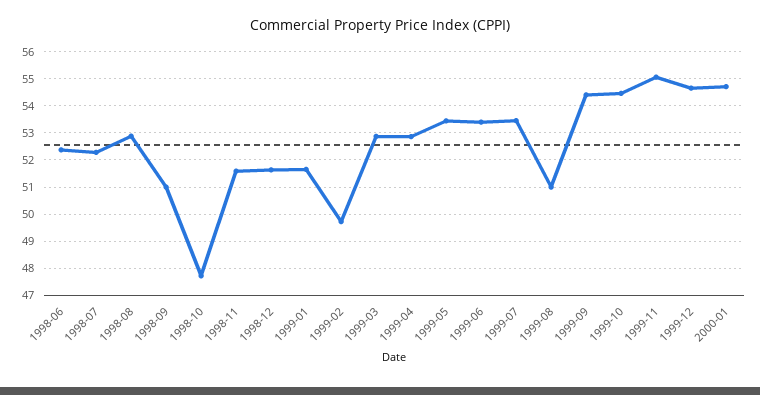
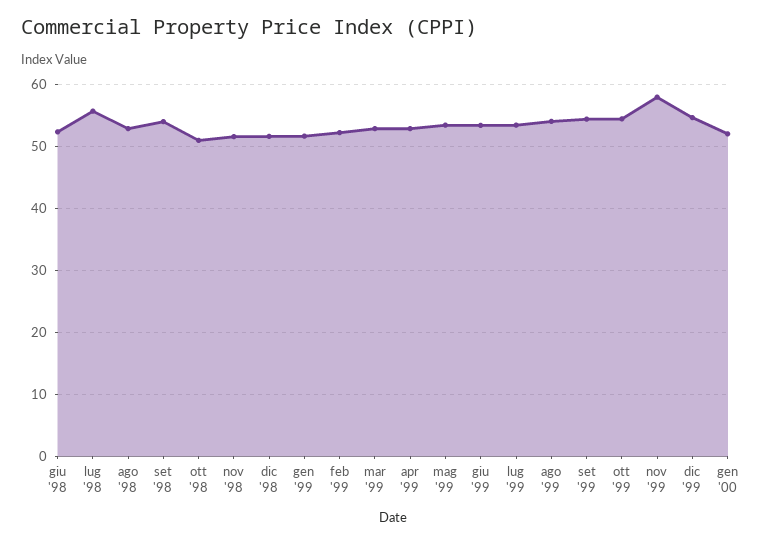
  {
    "1998-06": 52.25,
-   "1998-07": 52.25,
+   "1998-07": 56,
    "1998-08": 53,
-   "1998-09": 51,
+   "1998-09": 54,
-   "1998-10": 47.75,
+   "1998-10": 51,
    "1998-11": 51.5,
    "1998-12": 51.75,
    "1999-01": 51.75,
-   "1999-02": 49.75,
+   "1999-02": 52,
    "1999-03": 52.75,
    "1999-04": 52.75,
    "1999-05": 53.5,
    "1999-06": 53.5,
    "1999-07": 53.5,
-   "1999-08": 51,
+   "1999-08": 54,
    "1999-09": 54.5,
    "1999-10": 54.5,
-   "1999-11": 55,
+   "1999-11": 58,
    "1999-12": 54.75,
-   "2000-01": 54.75
+   "2000-01": 52
  }

